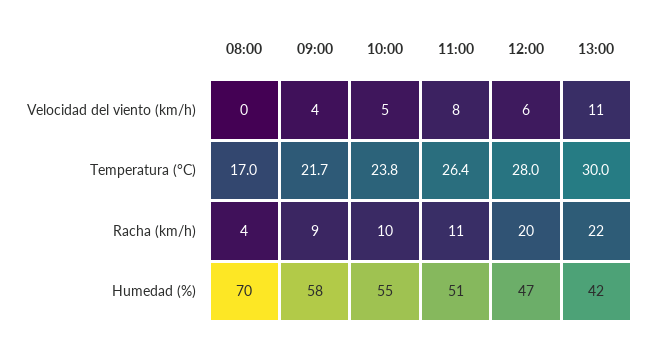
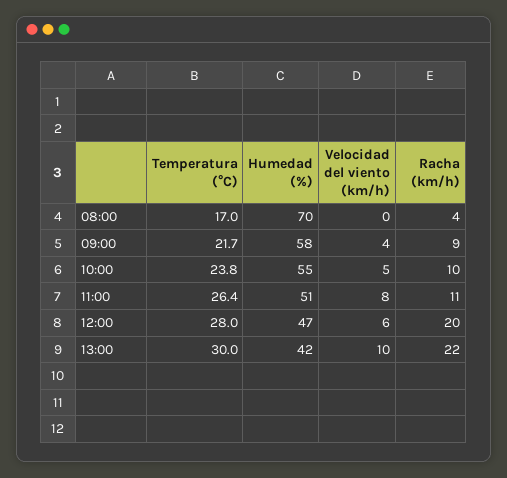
  {
    "08:00": {
      "Velocidad del viento (km/h)": 0,
      "Temperatura (°C)": 17,
      "Racha (km/h)": 4,
      "Humedad (%)": 70
    },
    "09:00": {
      "Velocidad del viento (km/h)": 4,
      "Temperatura (°C)": 21.7,
      "Racha (km/h)": 9,
      "Humedad (%)": 58
    },
    "10:00": {
      "Velocidad del viento (km/h)": 5,
      "Temperatura (°C)": 23.8,
      "Racha (km/h)": 10,
      "Humedad (%)": 55
    },
    "11:00": {
      "Velocidad del viento (km/h)": 8,
      "Temperatura (°C)": 26.4,
      "Racha (km/h)": 11,
      "Humedad (%)": 51
    },
    "12:00": {
      "Velocidad del viento (km/h)": 6,
      "Temperatura (°C)": 28,
      "Racha (km/h)": 20,
      "Humedad (%)": 47
    },
    "13:00": {
-     "Velocidad del viento (km/h)": 11,
+     "Velocidad del viento (km/h)": 10,
      "Temperatura (°C)": 30,
      "Racha (km/h)": 22,
      "Humedad (%)": 42
    }
  }

